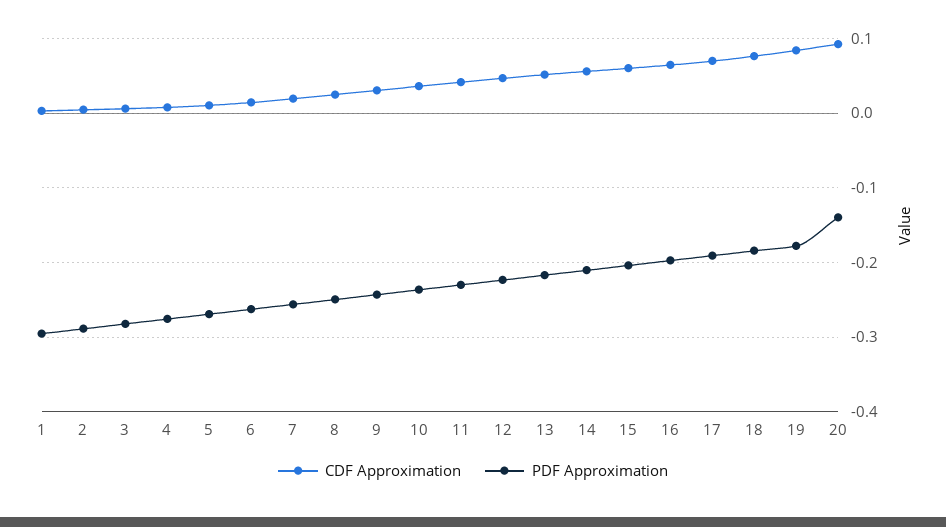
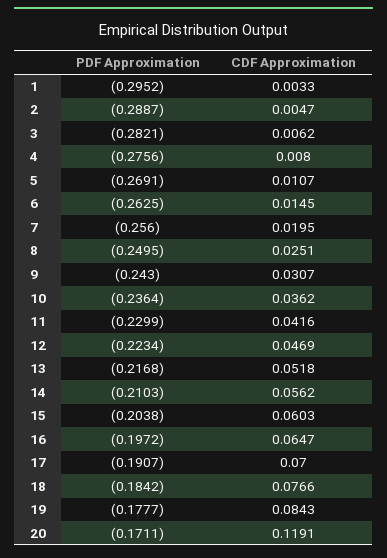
  {
    "CDF Approximation": {
      "1": 0.0033,
      "2": 0.0047,
      "3": 0.0062,
      "4": 0.008,
      "5": 0.0107,
      "6": 0.0145,
      "7": 0.0195,
      "8": 0.0251,
      "9": 0.0307,
      "10": 0.0362,
      "11": 0.0416,
      "12": 0.0469,
      "13": 0.0518,
      "14": 0.0562,
      "15": 0.0603,
      "16": 0.0647,
      "17": 0.07,
      "18": 0.0766,
      "19": 0.0843,
-     "20": 0.09
+     "20": 0.1191
    },
    "PDF Approximation": {
      "1": -0.2952,
      "2": -0.2887,
      "3": -0.2821,
      "4": -0.2756,
      "5": -0.2691,
      "6": -0.2625,
      "7": -0.256,
      "8": -0.2495,
      "9": -0.243,
      "10": -0.2364,
      "11": -0.2299,
      "12": -0.2234,
      "13": -0.2168,
      "14": -0.2103,
      "15": -0.2038,
      "16": -0.1972,
      "17": -0.1907,
      "18": -0.1842,
      "19": -0.1777,
-     "20": -0.14
+     "20": -0.1711
    }
  }

